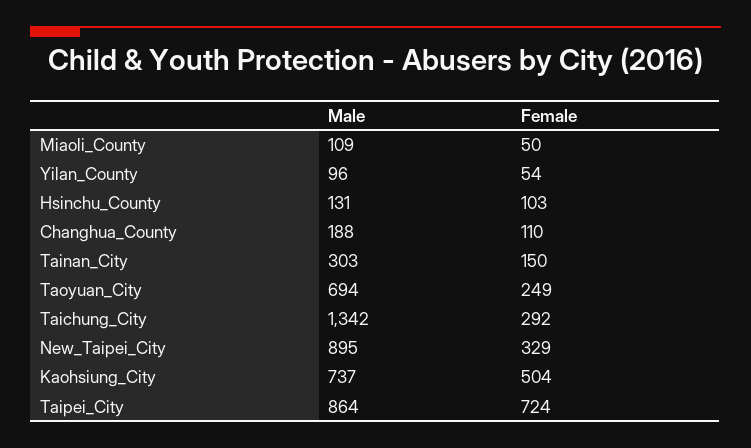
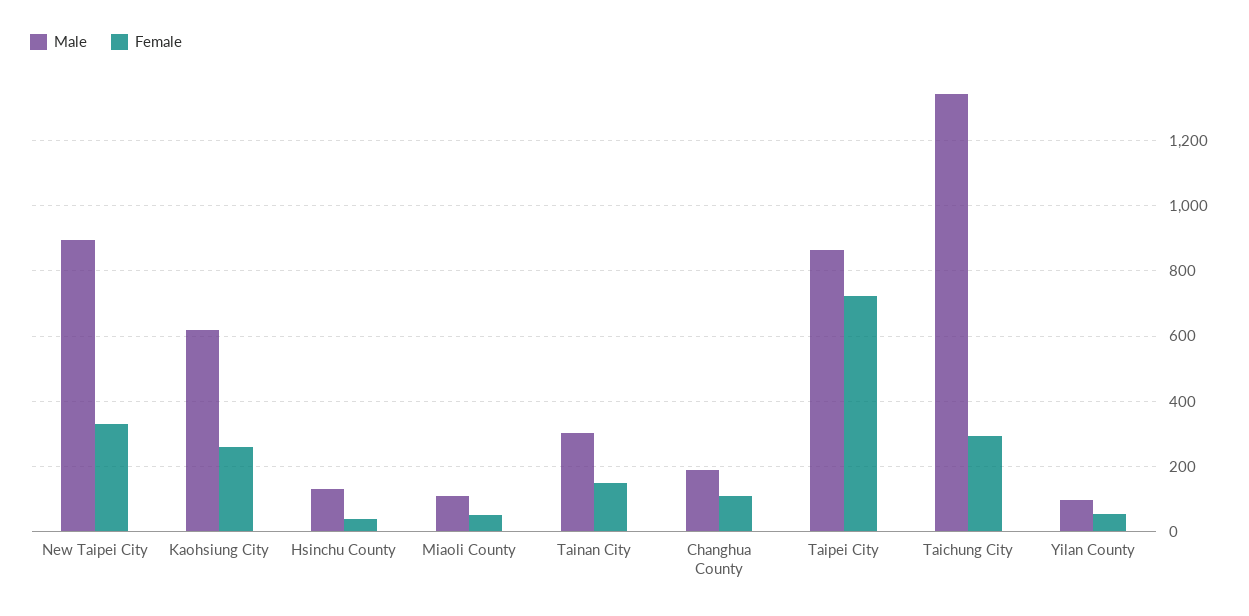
  {
    "Male": {
      "Miaoli_County": 109,
      "Yilan_County": 96,
      "Hsinchu_County": 131,
      "Changhua_County": 188,
      "Tainan_City": 303,
-     "Taoyuan_City": 694,
      "Taichung_City": 1342,
      "New_Taipei_City": 895,
-     "Kaohsiung_City": 737,
+     "Kaohsiung_City": 620,
      "Taipei_City": 864
    },
    "Female": {
      "Miaoli_County": 50,
      "Yilan_County": 54,
-     "Hsinchu_County": 103,
+     "Hsinchu_County": 40,
      "Changhua_County": 110,
      "Tainan_City": 150,
-     "Taoyuan_City": 249,
      "Taichung_City": 292,
      "New_Taipei_City": 329,
-     "Kaohsiung_City": 504,
+     "Kaohsiung_City": 260,
      "Taipei_City": 724
    }
  }

